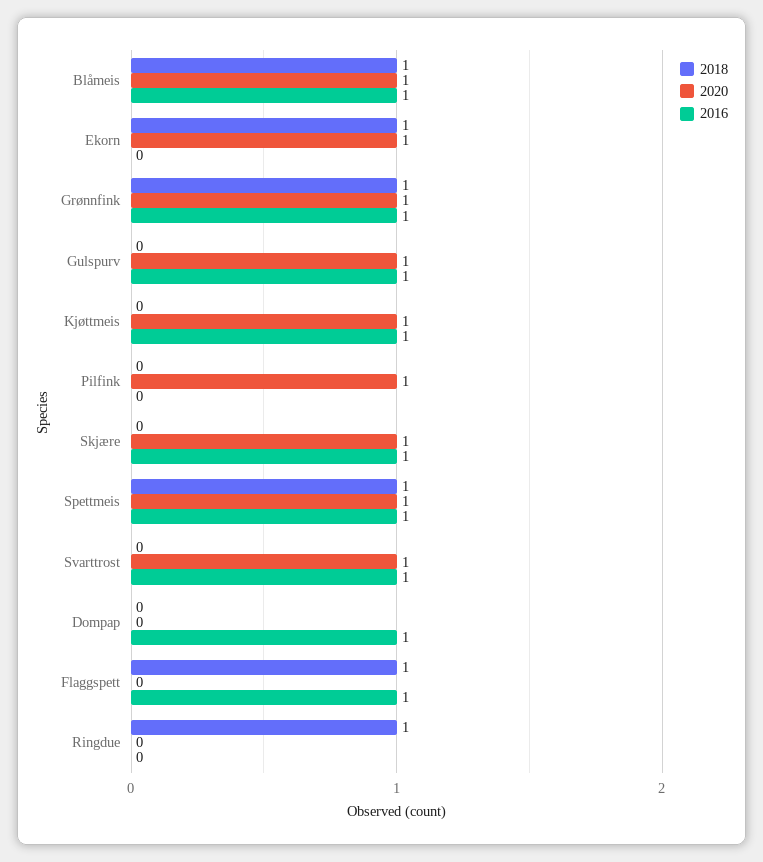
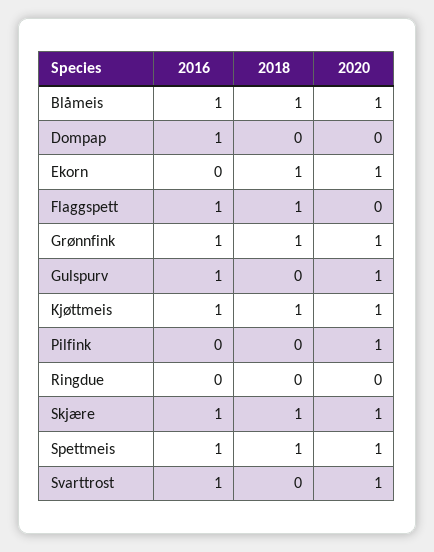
  {
    "2018": {
      "Blåmeis": 1,
      "Ekorn": 1,
      "Grønnfink": 1,
      "Gulspurv": 0,
-     "Kjøttmeis": 0,
+     "Kjøttmeis": 1,
      "Pilfink": 0,
-     "Skjære": 0,
+     "Skjære": 1,
      "Spettmeis": 1,
      "Svarttrost": 0,
      "Dompap": 0,
      "Flaggspett": 1,
-     "Ringdue": 1
+     "Ringdue": 0
    },
    "2020": {
      "Blåmeis": 1,
      "Ekorn": 1,
      "Grønnfink": 1,
      "Gulspurv": 1,
      "Kjøttmeis": 1,
      "Pilfink": 1,
      "Skjære": 1,
      "Spettmeis": 1,
      "Svarttrost": 1,
      "Dompap": 0,
      "Flaggspett": 0,
      "Ringdue": 0
    },
    "2016": {
      "Blåmeis": 1,
      "Ekorn": 0,
      "Grønnfink": 1,
      "Gulspurv": 1,
      "Kjøttmeis": 1,
      "Pilfink": 0,
      "Skjære": 1,
      "Spettmeis": 1,
      "Svarttrost": 1,
      "Dompap": 1,
      "Flaggspett": 1,
      "Ringdue": 0
    }
  }

